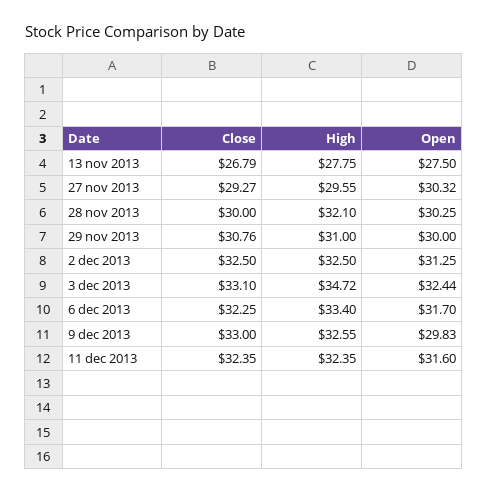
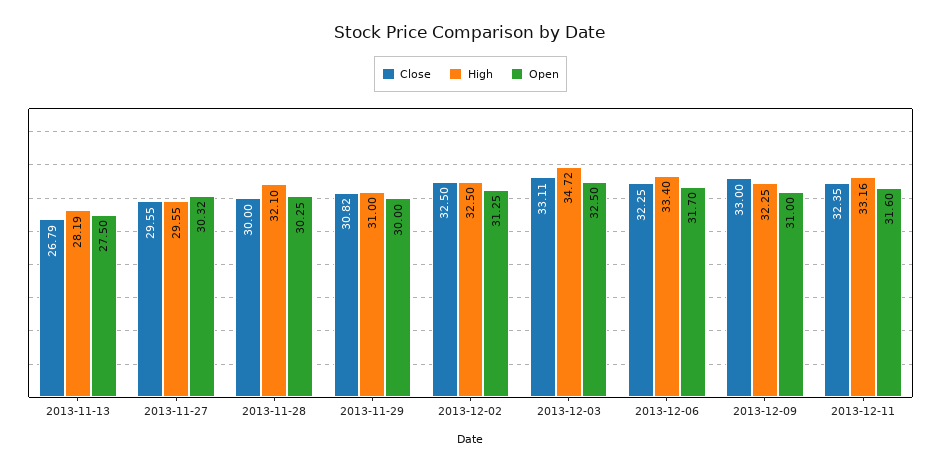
  {
    "Close": {
      "13 nov 2013": 26.79,
-     "27 nov 2013": 29.27,
+     "27 nov 2013": 29.55,
      "28 nov 2013": 30,
-     "29 nov 2013": 30.76,
+     "29 nov 2013": 30.82,
      "2 dec 2013": 32.5,
-     "3 dec 2013": 33.1,
+     "3 dec 2013": 33.11,
      "6 dec 2013": 32.25,
      "9 dec 2013": 33,
      "11 dec 2013": 32.35
    },
    "High": {
-     "13 nov 2013": 27.75,
+     "13 nov 2013": 28.19,
      "27 nov 2013": 29.55,
      "28 nov 2013": 32.1,
      "29 nov 2013": 31,
      "2 dec 2013": 32.5,
      "3 dec 2013": 34.72,
      "6 dec 2013": 33.4,
-     "9 dec 2013": 32.55,
+     "9 dec 2013": 32.25,
-     "11 dec 2013": 32.35
+     "11 dec 2013": 33.16
    },
    "Open": {
      "13 nov 2013": 27.5,
      "27 nov 2013": 30.32,
      "28 nov 2013": 30.25,
      "29 nov 2013": 30,
      "2 dec 2013": 31.25,
-     "3 dec 2013": 32.44,
+     "3 dec 2013": 32.5,
      "6 dec 2013": 31.7,
-     "9 dec 2013": 29.83,
+     "9 dec 2013": 31,
      "11 dec 2013": 31.6
    }
  }

